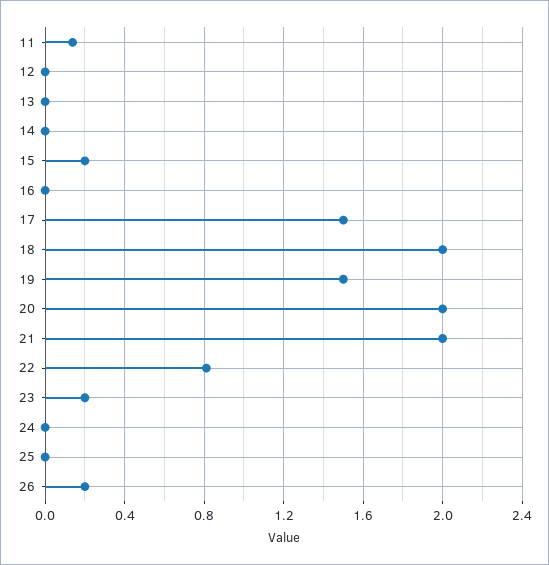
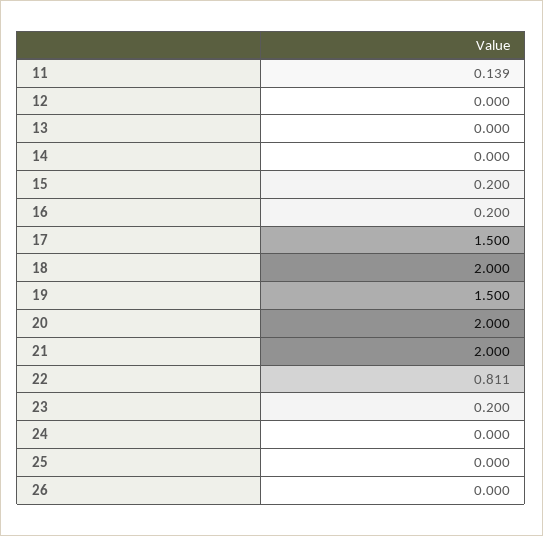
  {
    "11": 0.139,
    "12": 0,
    "13": 0,
    "14": 0,
    "15": 0.2,
-   "16": 0,
+   "16": 0.2,
    "17": 1.5,
    "18": 2,
    "19": 1.5,
    "20": 2,
    "21": 2,
    "22": 0.811,
    "23": 0.2,
    "24": 0,
    "25": 0,
-   "26": 0.2
+   "26": 0
  }

